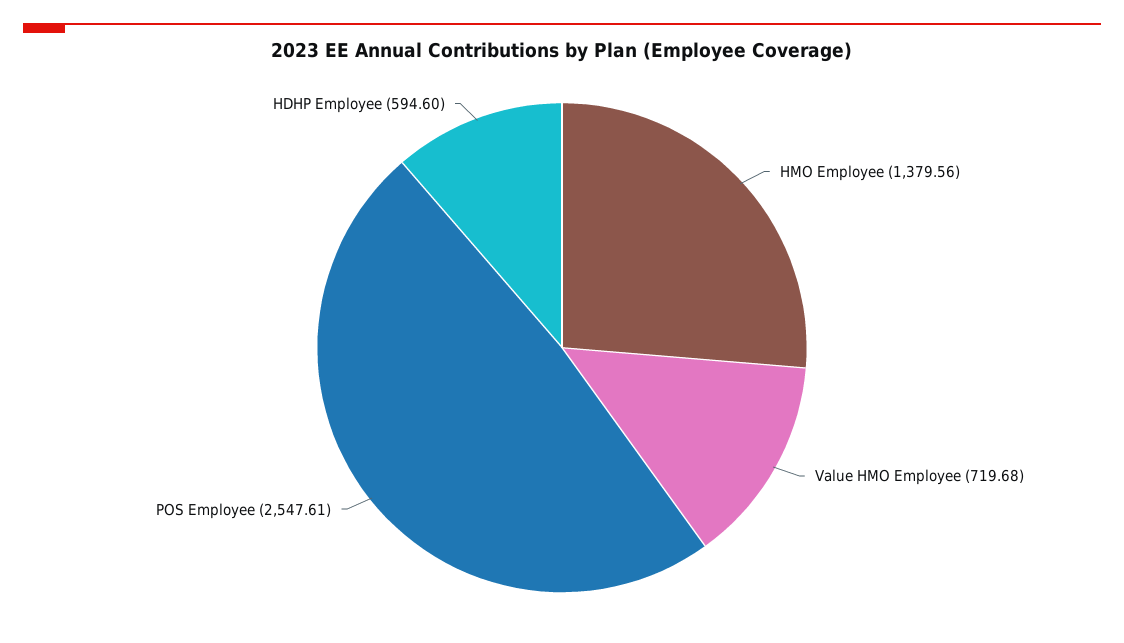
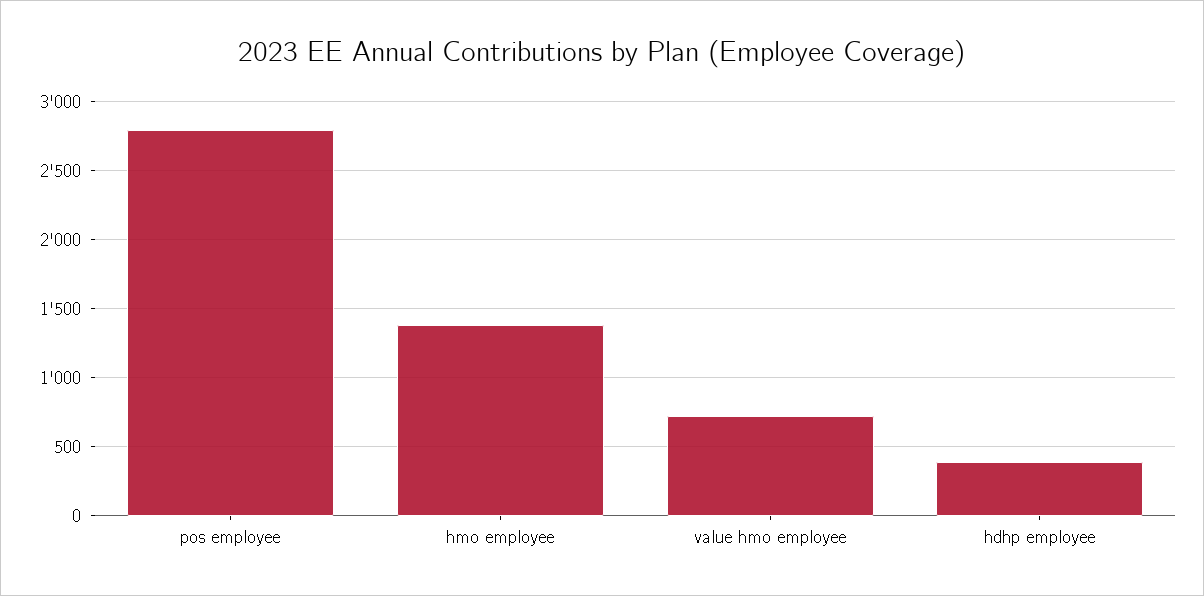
  {
    "HMO Employee": 1379.56,
    "Value HMO Employee": 719.68,
-   "POS Employee": 2547.61,
+   "POS Employee": 2800,
-   "HDHP Employee": 594.6
+   "HDHP Employee": 400
  }

